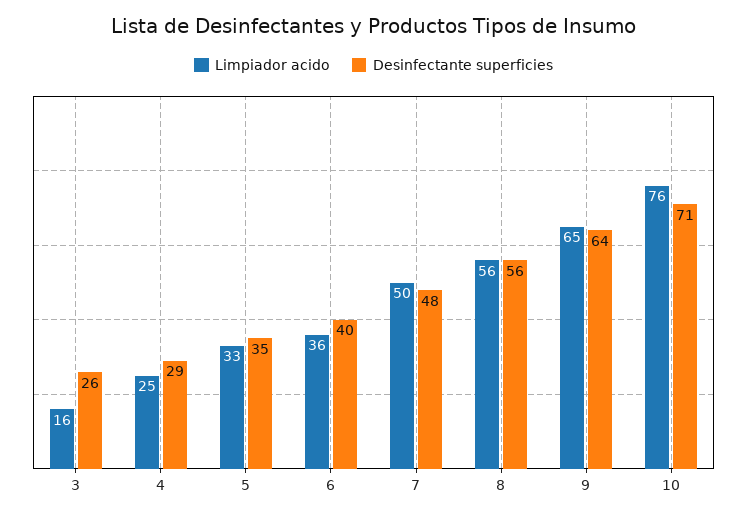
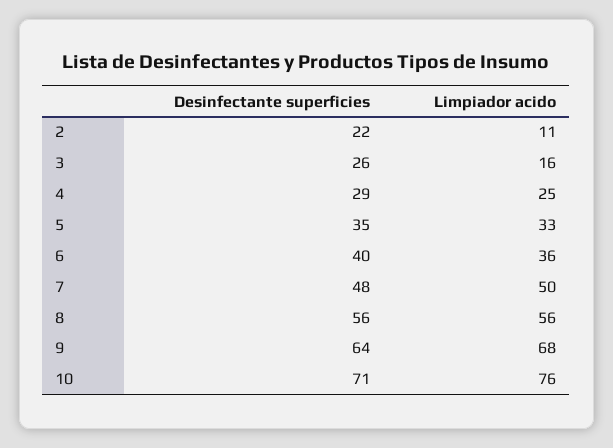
  {
    "Limpiador acido": {
      "3": 16,
      "4": 25,
      "5": 33,
      "6": 36,
      "7": 50,
      "8": 56,
-     "9": 65,
+     "9": 68,
-     "10": 76
+     "10": 76,
+     "2": 11
    },
    "Desinfectante superficies": {
      "3": 26,
      "4": 29,
      "5": 35,
      "6": 40,
      "7": 48,
      "8": 56,
      "9": 64,
-     "10": 71
+     "10": 71,
+     "2": 22
    }
  }

